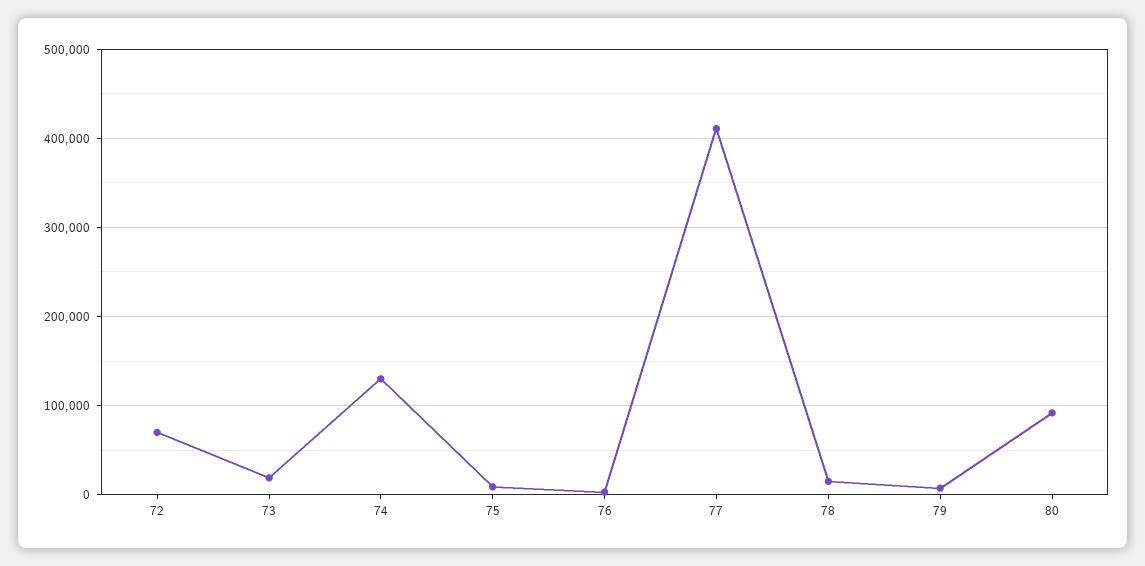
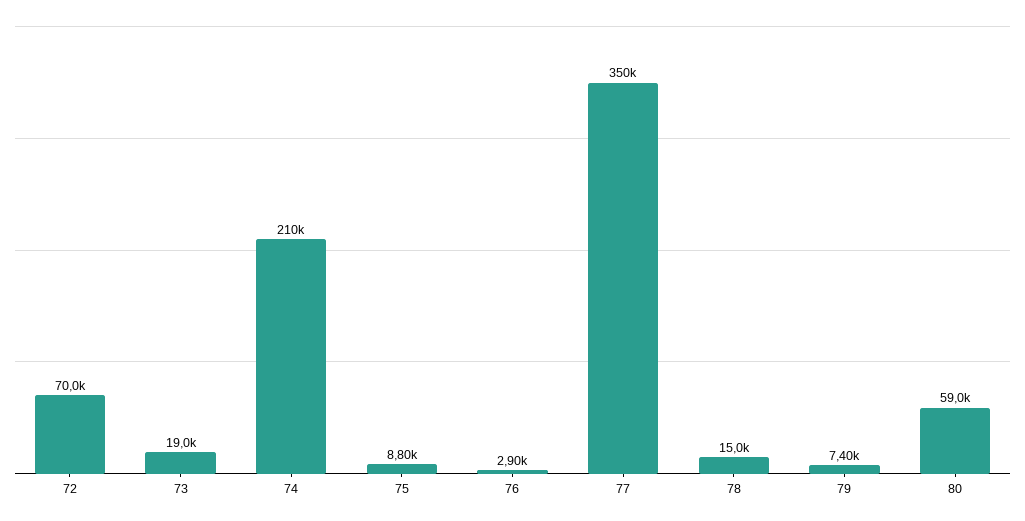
  {
    "72": 70000,
    "73": 19000,
-   "74": 130000,
+   "74": 210000,
    "75": 8800,
    "76": 2900,
-   "77": 410000,
+   "77": 350000,
    "78": 15000,
    "79": 7400,
-   "80": 90000
+   "80": 59000
  }

